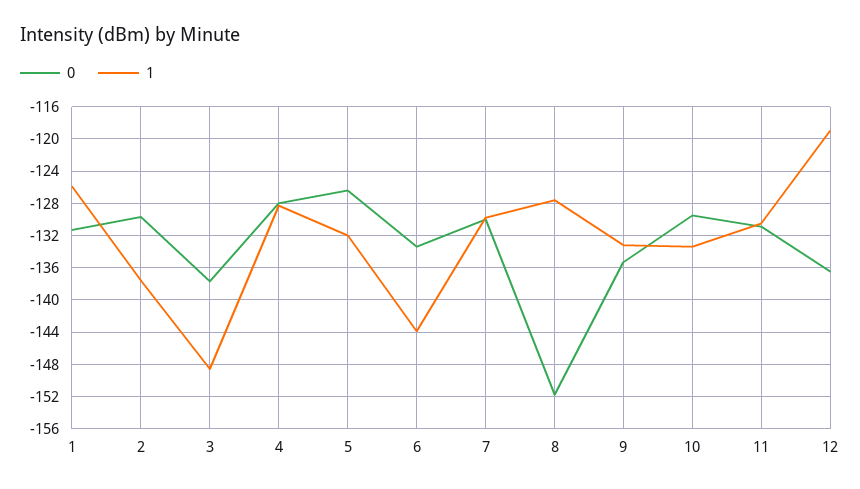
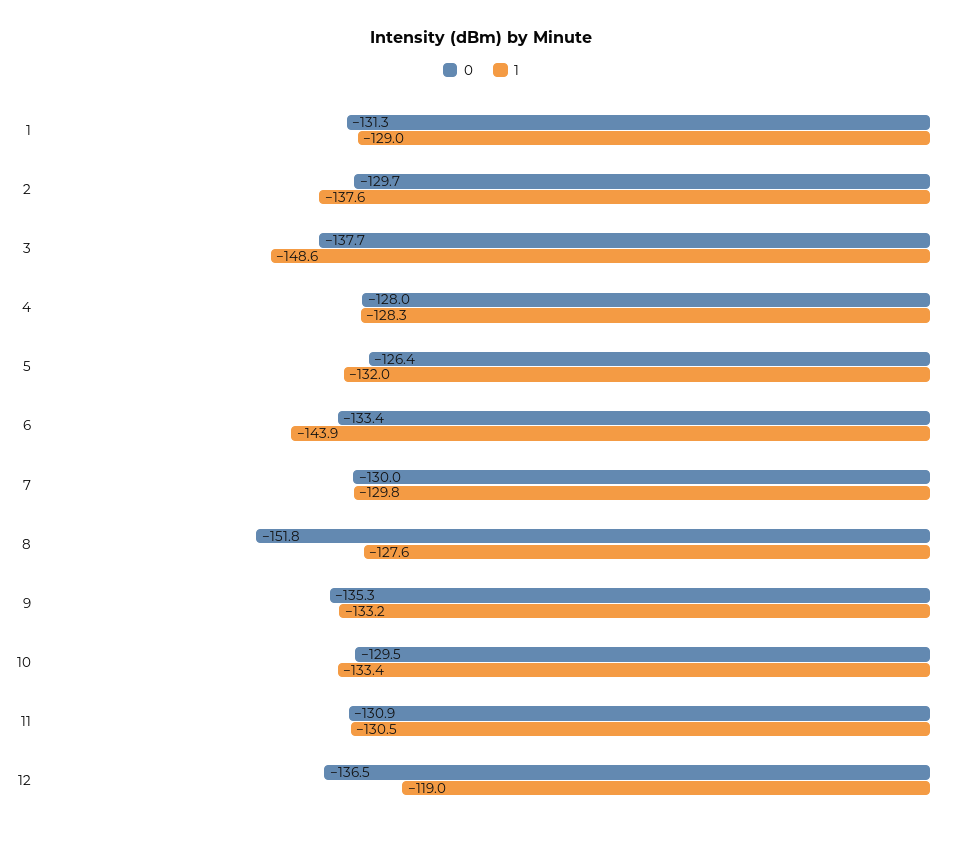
  {
    "0": {
      "1": -131.3,
      "2": -129.7,
      "3": -137.7,
      "4": -128,
      "5": -126.4,
      "6": -133.4,
      "7": -130,
      "8": -151.8,
      "9": -135.3,
      "10": -129.5,
      "11": -130.9,
      "12": -136.5
    },
    "1": {
-     "1": -126,
+     "1": -129,
      "2": -137.6,
      "3": -148.6,
      "4": -128.3,
      "5": -132,
      "6": -143.9,
      "7": -129.8,
      "8": -127.6,
      "9": -133.2,
      "10": -133.4,
      "11": -130.5,
      "12": -119
    }
  }

